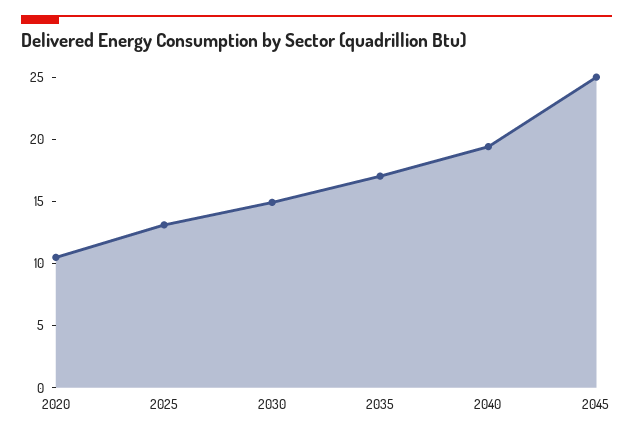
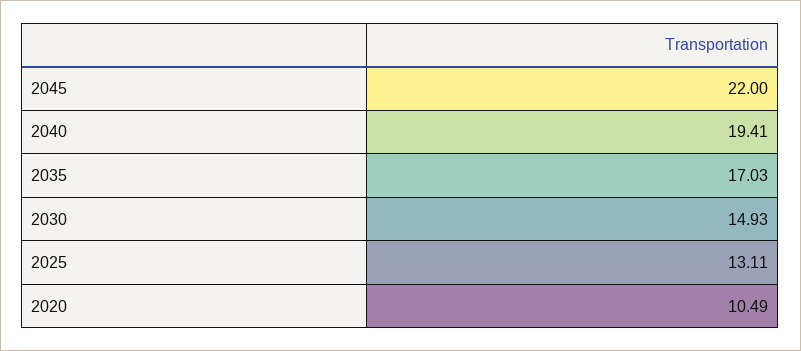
  {
    "2020": 10.49,
    "2025": 13.11,
    "2030": 14.93,
    "2035": 17.03,
    "2040": 19.41,
-   "2045": 25
+   "2045": 22
  }

